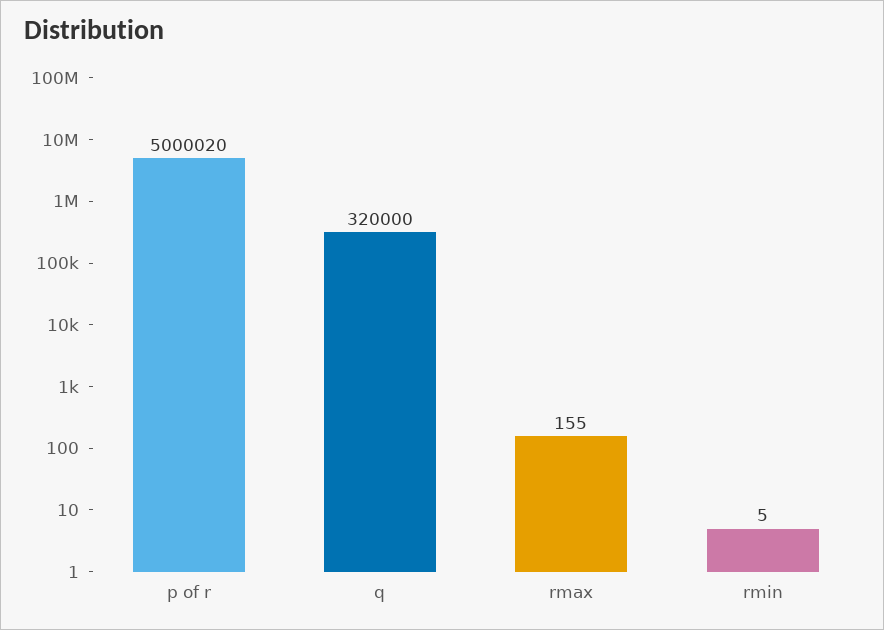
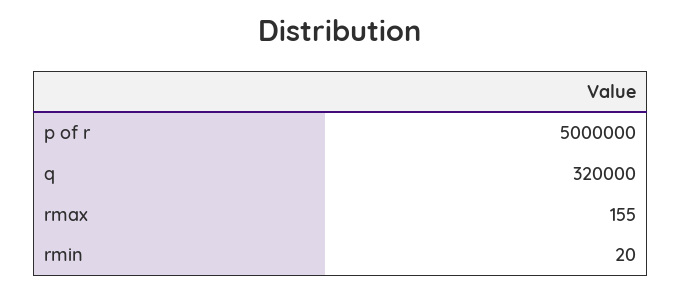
  {
-   "p of r": 5000020,
+   "p of r": 5000000,
    "q": 320000,
    "rmax": 155,
-   "rmin": 5
+   "rmin": 20
  }

